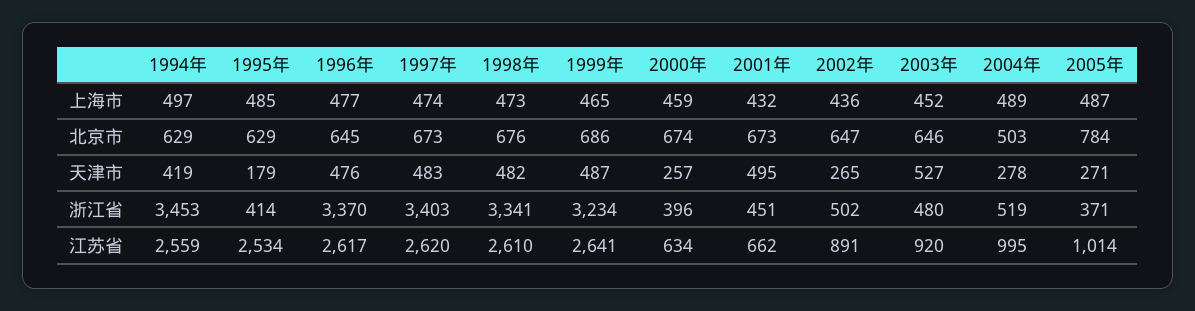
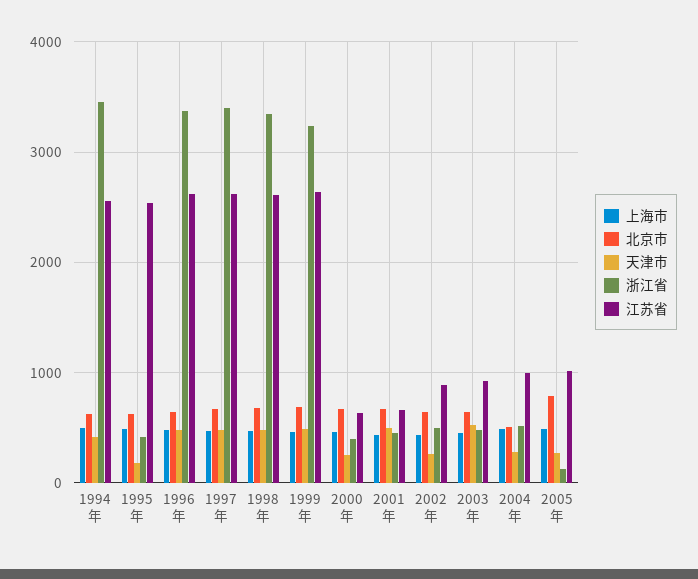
  {
    "上海市": {
      "1994年": 497,
      "1995年": 485,
      "1996年": 477,
      "1997年": 474,
      "1998年": 473,
      "1999年": 465,
      "2000年": 459,
      "2001年": 432,
      "2002年": 436,
      "2003年": 452,
      "2004年": 489,
      "2005年": 487
    },
    "北京市": {
      "1994年": 629,
      "1995年": 629,
      "1996年": 645,
      "1997年": 673,
      "1998年": 676,
      "1999年": 686,
      "2000年": 674,
      "2001年": 673,
      "2002年": 647,
      "2003年": 646,
      "2004年": 503,
      "2005年": 784
    },
    "天津市": {
      "1994年": 419,
      "1995年": 179,
      "1996年": 476,
      "1997年": 483,
      "1998年": 482,
      "1999年": 487,
      "2000年": 257,
      "2001年": 495,
      "2002年": 265,
      "2003年": 527,
      "2004年": 278,
      "2005年": 271
    },
    "浙江省": {
      "1994年": 3453,
      "1995年": 414,
      "1996年": 3370,
      "1997年": 3403,
      "1998年": 3341,
      "1999年": 3234,
      "2000年": 396,
      "2001年": 451,
      "2002年": 502,
      "2003年": 480,
      "2004年": 519,
-     "2005年": 371
+     "2005年": 100
    },
    "江苏省": {
      "1994年": 2559,
      "1995年": 2534,
      "1996年": 2617,
      "1997年": 2620,
      "1998年": 2610,
      "1999年": 2641,
      "2000年": 634,
      "2001年": 662,
      "2002年": 891,
      "2003年": 920,
      "2004年": 995,
      "2005年": 1014
    }
  }

